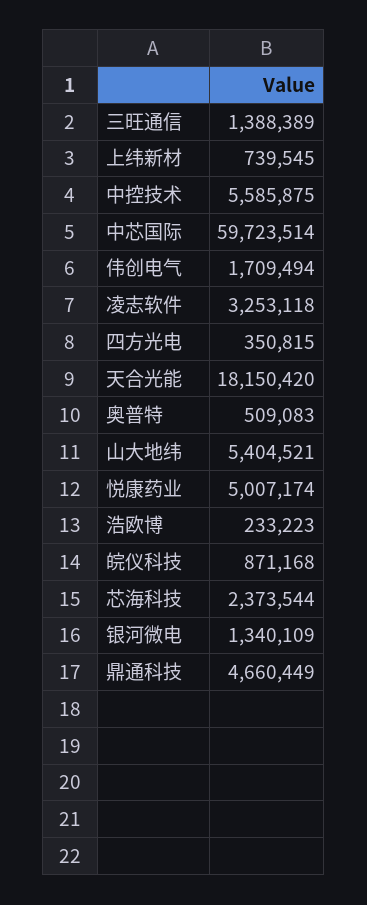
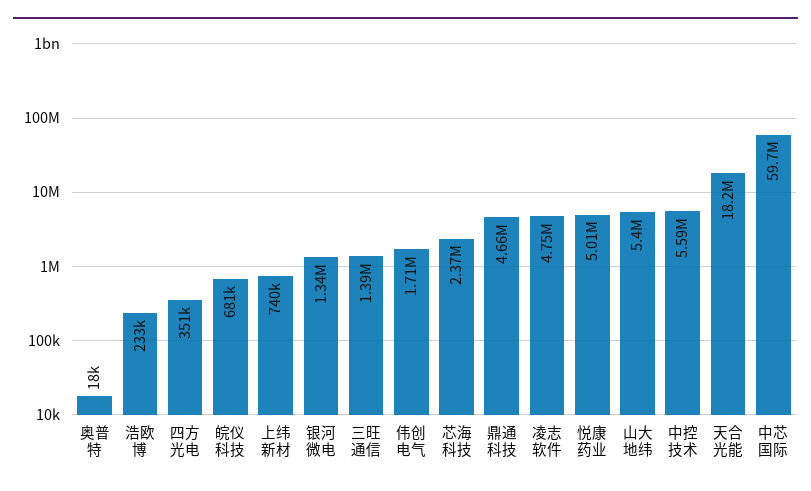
  {
    "三旺通信": 1388389,
    "上纬新材": 739545,
    "中控技术": 5585875,
    "中芯国际": 59723514,
    "伟创电气": 1709494,
-   "凌志软件": 3253118,
+   "凌志软件": 4750000,
    "四方光电": 350815,
    "天合光能": 18150420,
-   "奥普特": 509083,
+   "奥普特": 18000,
    "山大地纬": 5404521,
    "悦康药业": 5007174,
    "浩欧博": 233223,
-   "皖仪科技": 871168,
+   "皖仪科技": 681000,
    "芯海科技": 2373544,
    "银河微电": 1340109,
    "鼎通科技": 4660449
  }

